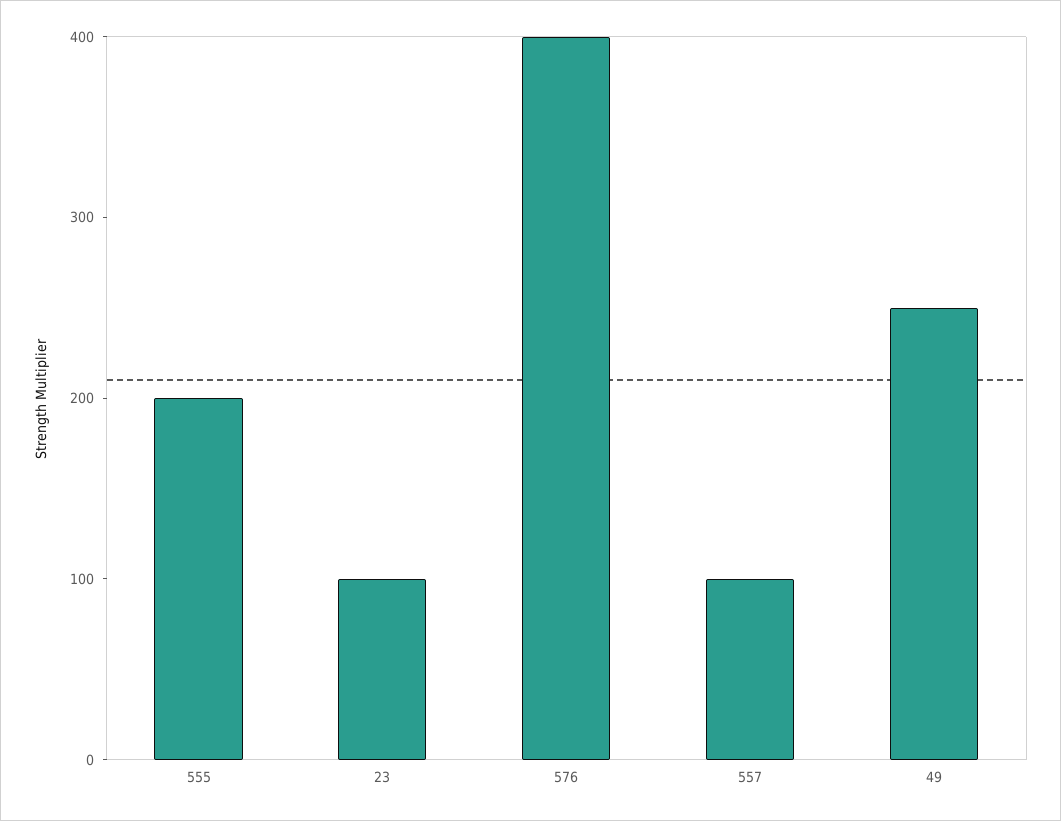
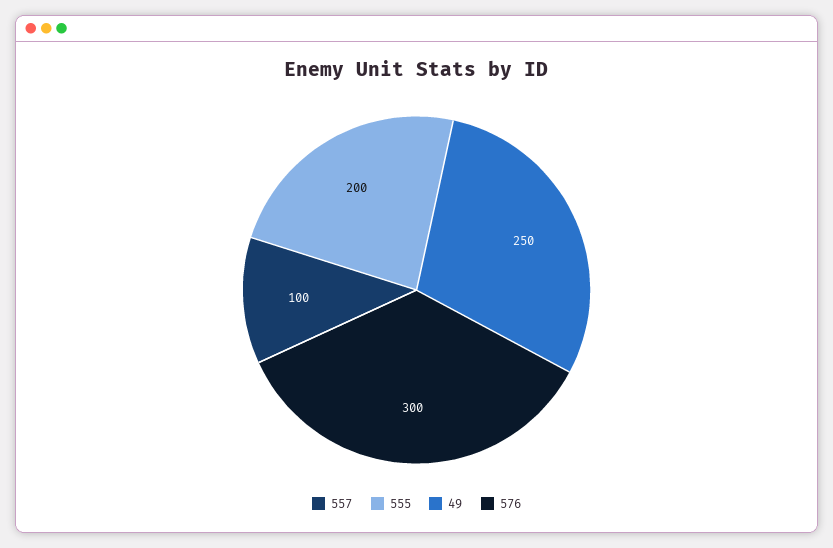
  {
    "555": 200,
-   "23": 100,
-   "576": 400,
+   "576": 300,
    "557": 100,
    "49": 250
  }

